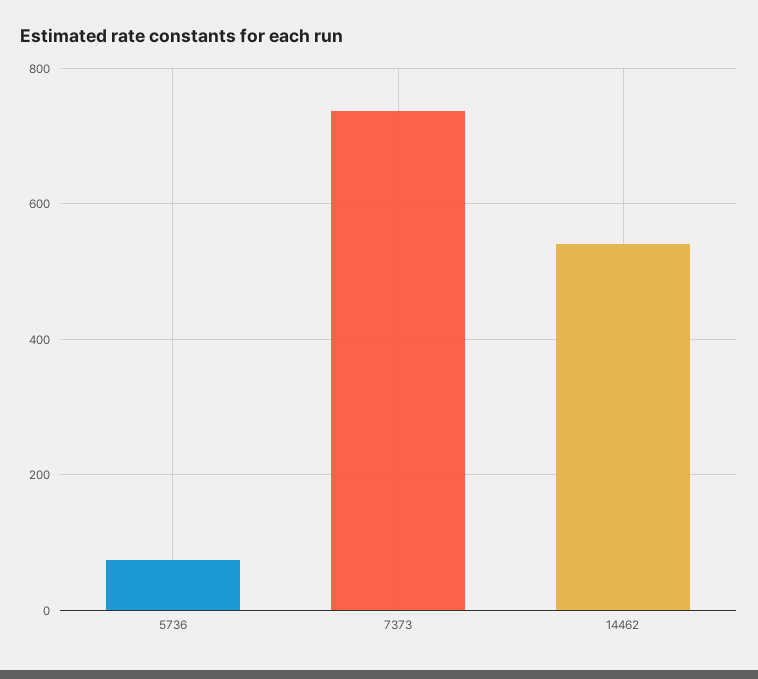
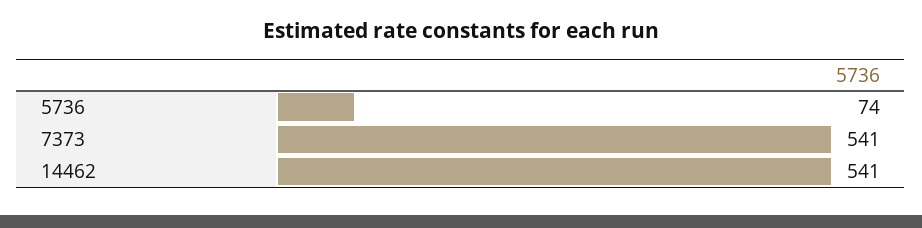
  {
    "5736": 74,
-   "7373": 740,
+   "7373": 541,
    "14462": 541
  }

